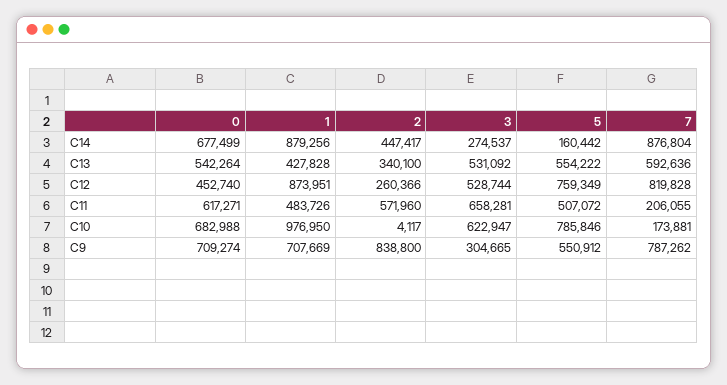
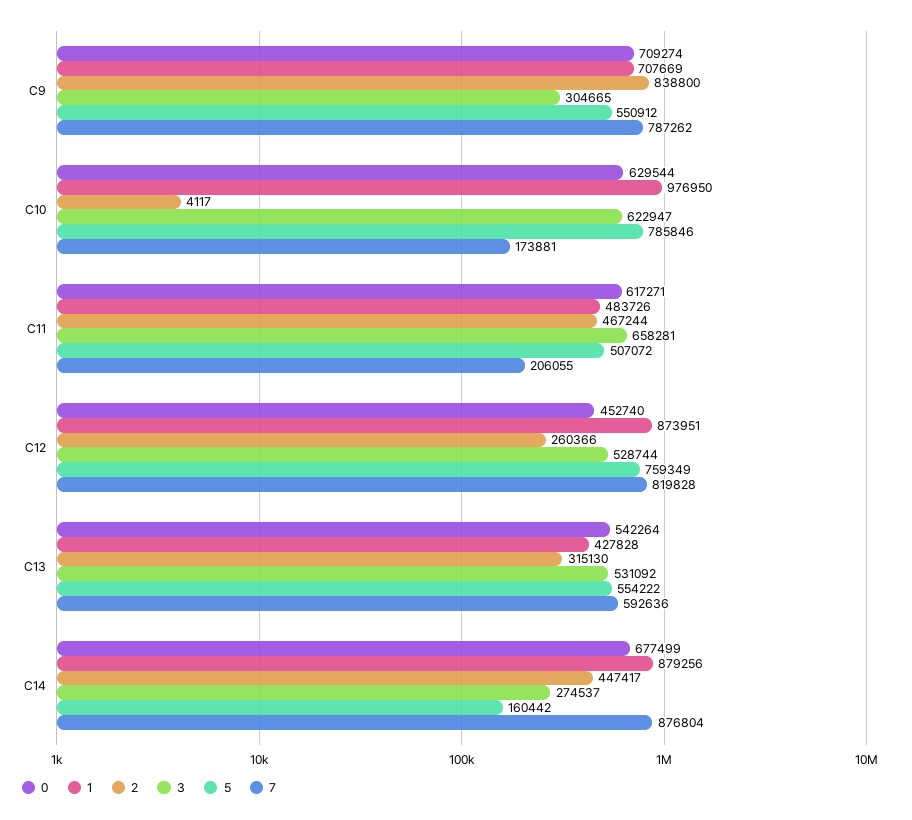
  {
    "0": {
      "C14": 677499,
      "C13": 542264,
      "C12": 452740,
      "C11": 617271,
-     "C10": 682988,
+     "C10": 629544,
      "C9": 709274
    },
    "1": {
      "C14": 879256,
      "C13": 427828,
      "C12": 873951,
      "C11": 483726,
      "C10": 976950,
      "C9": 707669
    },
    "2": {
      "C14": 447417,
-     "C13": 340100,
+     "C13": 315130,
      "C12": 260366,
-     "C11": 571960,
+     "C11": 467244,
      "C10": 4117,
      "C9": 838800
    },
    "3": {
      "C14": 274537,
      "C13": 531092,
      "C12": 528744,
      "C11": 658281,
      "C10": 622947,
      "C9": 304665
    },
    "5": {
      "C14": 160442,
      "C13": 554222,
      "C12": 759349,
      "C11": 507072,
      "C10": 785846,
      "C9": 550912
    },
    "7": {
      "C14": 876804,
      "C13": 592636,
      "C12": 819828,
      "C11": 206055,
      "C10": 173881,
      "C9": 787262
    }
  }

